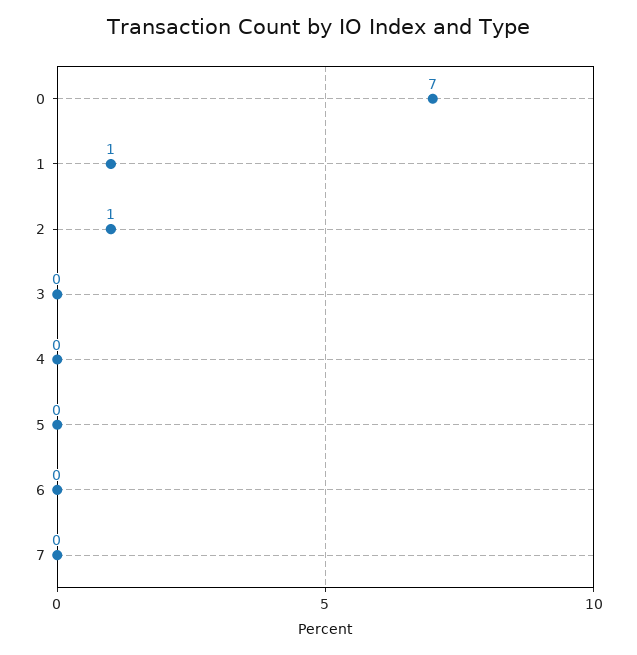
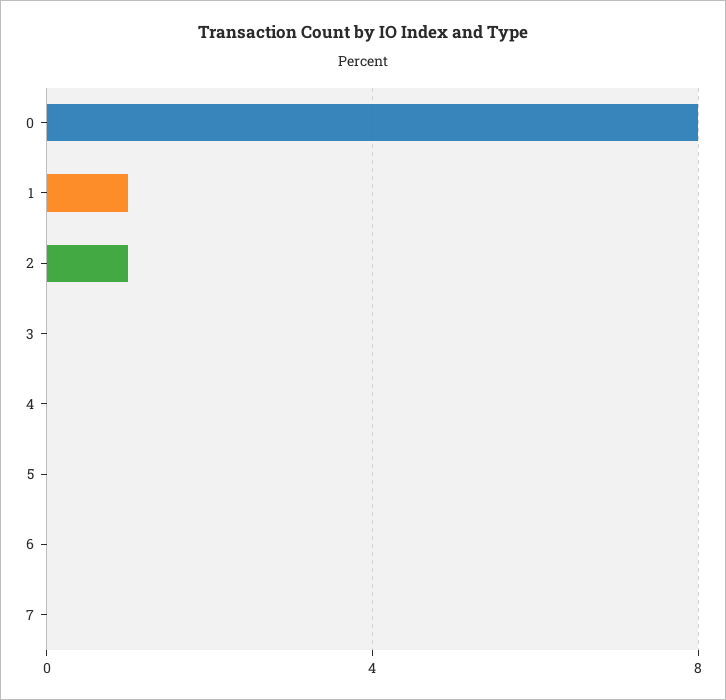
  {
-   "0": 7,
+   "0": 8,
    "1": 1,
    "2": 1,
    "3": 0,
    "4": 0,
    "5": 0,
    "6": 0,
    "7": 0
  }

